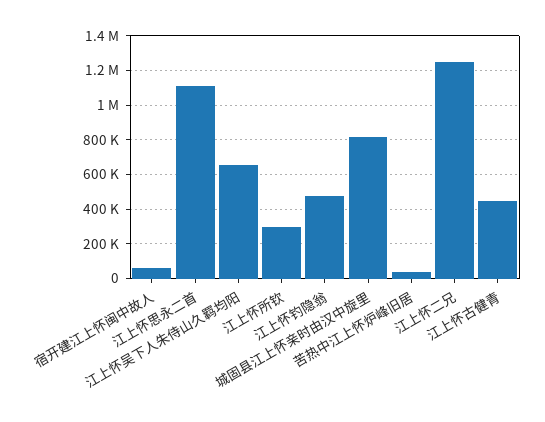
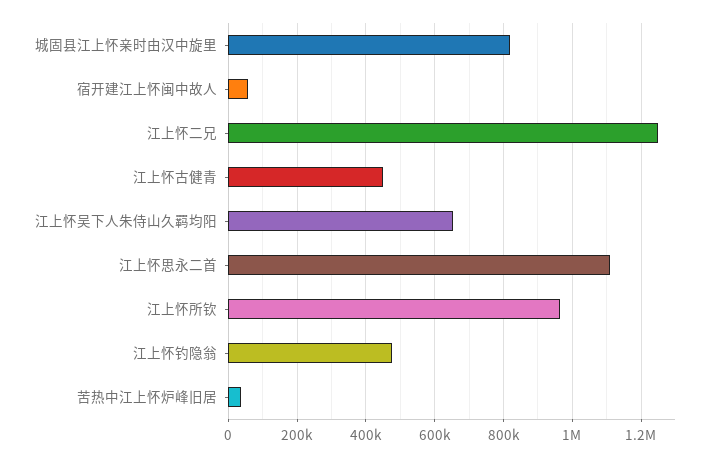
  {
    "宿开建江上怀闽中故人": 60000,
    "江上怀思永二首": 1120000,
    "江上怀吴下人朱侍山久羁均阳": 660000,
-   "江上怀所钦": 300000,
+   "江上怀所钦": 960000,
    "江上怀钓隐翁": 480000,
    "城固县江上怀亲时由汉中旋里": 820000,
    "苦热中江上怀炉峰旧居": 40000,
    "江上怀二兄": 1240000,
    "江上怀古健青": 440000
  }

